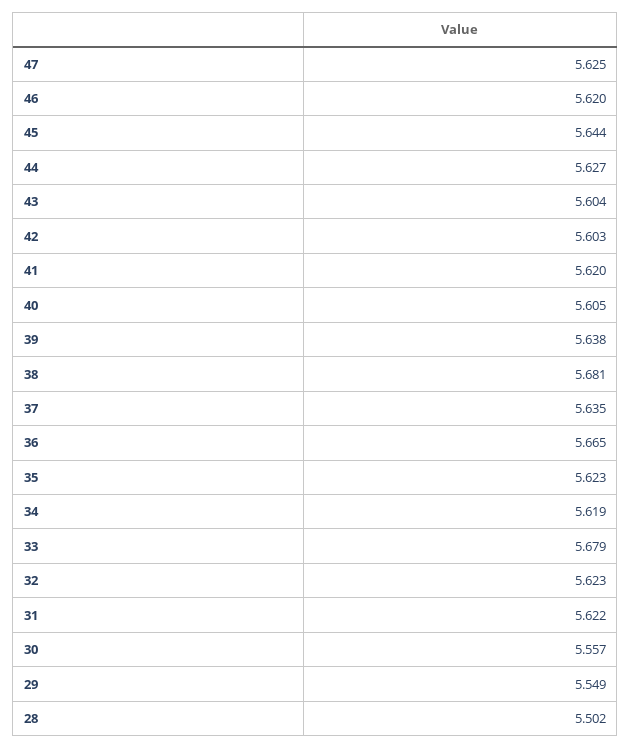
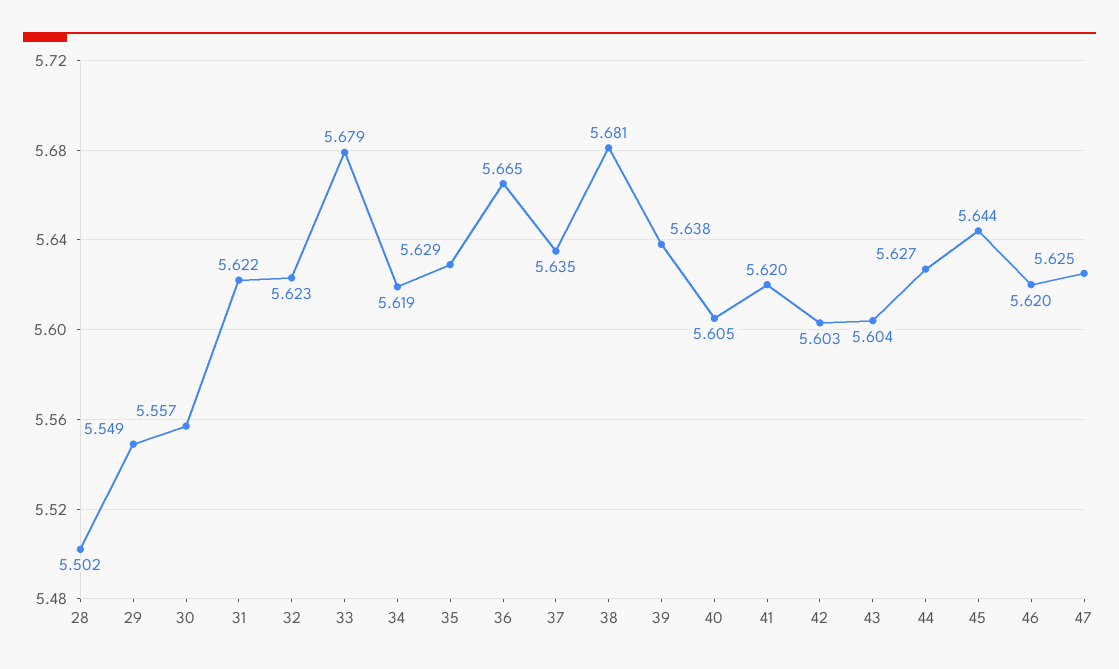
  {
    "47": 5.625,
    "46": 5.62,
    "45": 5.644,
    "44": 5.627,
    "43": 5.604,
    "42": 5.603,
    "41": 5.62,
    "40": 5.605,
    "39": 5.638,
    "38": 5.681,
    "37": 5.635,
    "36": 5.665,
-   "35": 5.623,
+   "35": 5.629,
    "34": 5.619,
    "33": 5.679,
    "32": 5.623,
    "31": 5.622,
    "30": 5.557,
    "29": 5.549,
    "28": 5.502
  }

